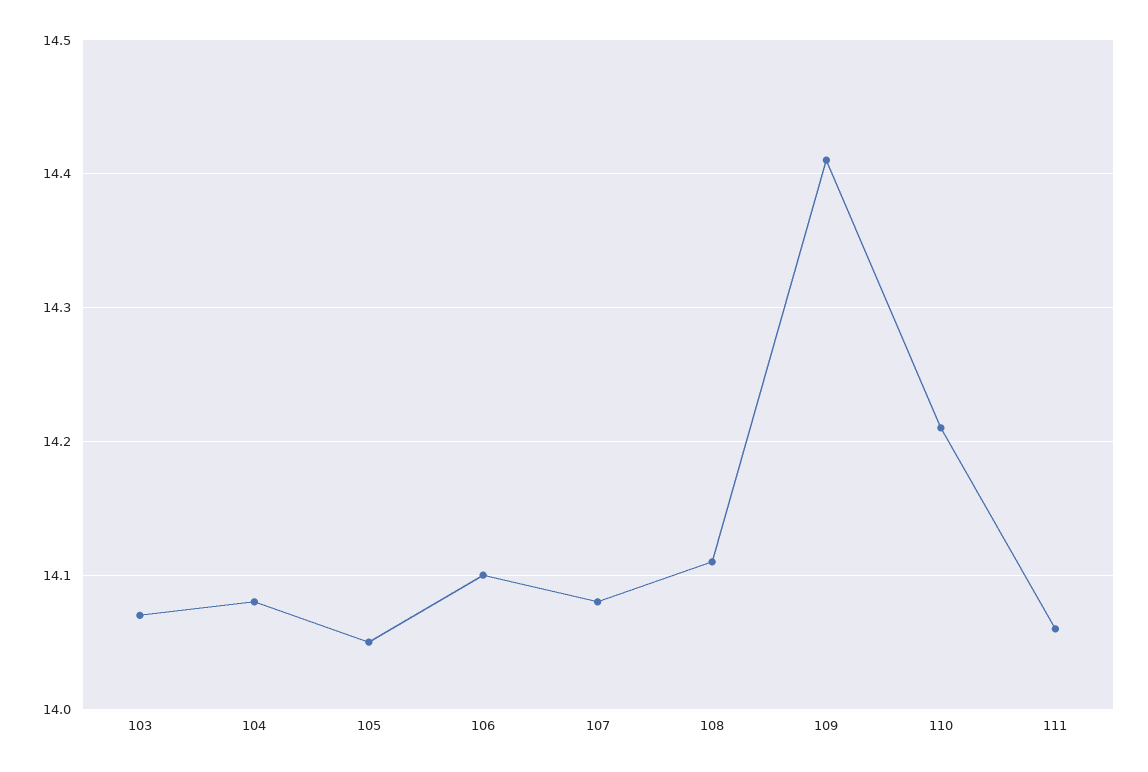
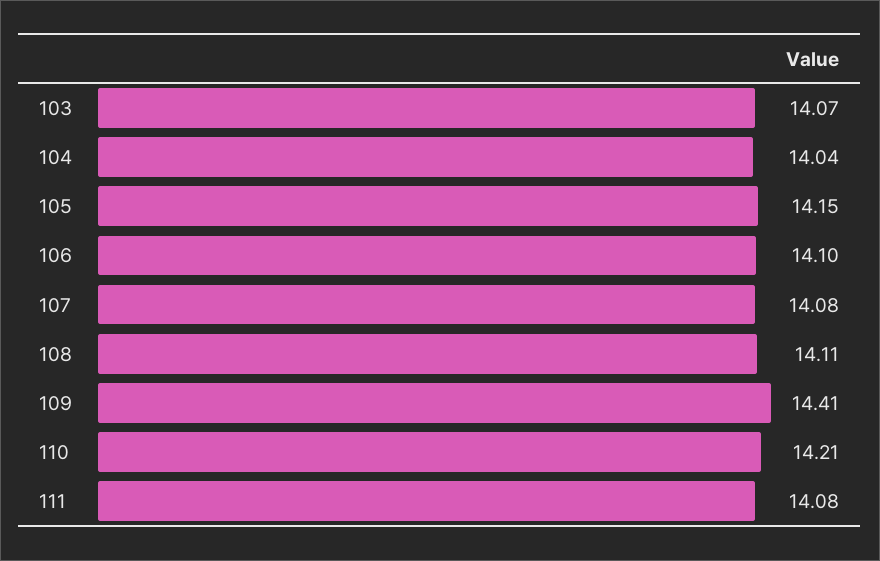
  {
    "103": 14.07,
-   "104": 14.08,
+   "104": 14.04,
-   "105": 14.05,
+   "105": 14.15,
    "106": 14.1,
    "107": 14.08,
    "108": 14.11,
    "109": 14.41,
    "110": 14.21,
-   "111": 14.06
+   "111": 14.08
  }

